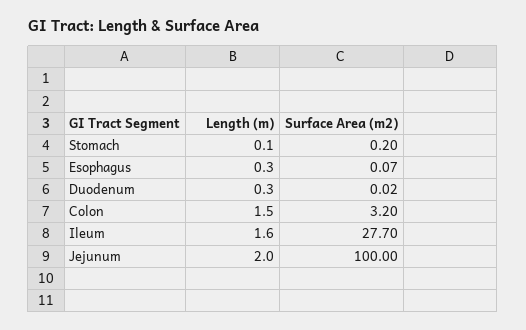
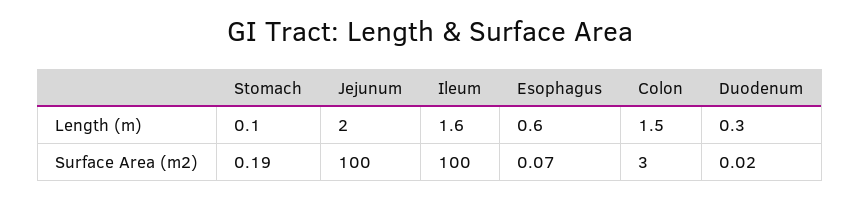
  {
    "Length (m)": {
      "Stomach": 0.1,
-     "Esophagus": 0.3,
+     "Esophagus": 0.6,
      "Duodenum": 0.3,
      "Colon": 1.5,
      "Ileum": 1.6,
      "Jejunum": 2
    },
    "Surface Area (m2)": {
-     "Stomach": 0.2,
+     "Stomach": 0.19,
      "Esophagus": 0.07,
      "Duodenum": 0.02,
-     "Colon": 3.2,
+     "Colon": 3,
-     "Ileum": 27.7,
+     "Ileum": 100,
      "Jejunum": 100
    }
  }

